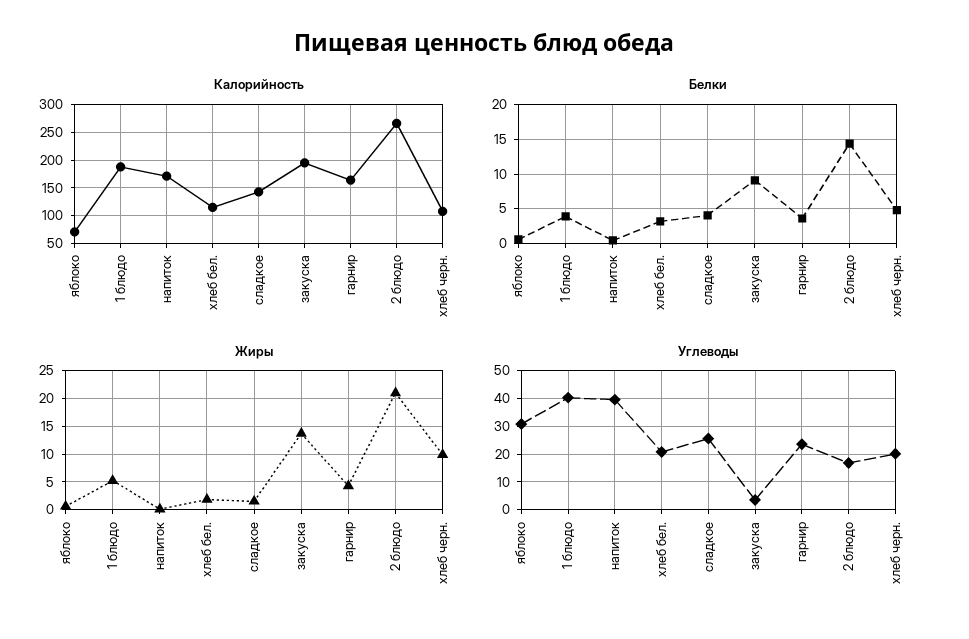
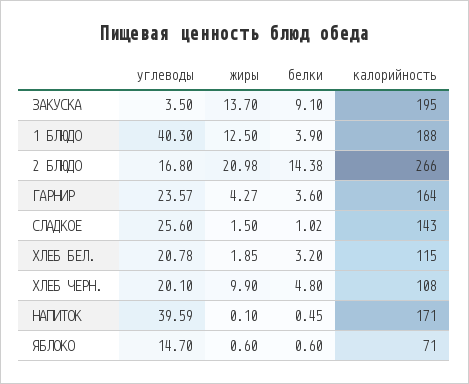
  {
    "Калорийность": {
      "яблоко": 71,
      "1 блюдо": 188,
      "напиток": 171,
      "хлеб бел.": 115,
      "сладкое": 143,
      "закуска": 195,
      "гарнир": 164,
      "2 блюдо": 266,
      "хлеб черн.": 108
    },
    "Белки": {
      "яблоко": 0.6,
      "1 блюдо": 3.9,
      "напиток": 0.45,
      "хлеб бел.": 3.2,
-     "сладкое": 4,
+     "сладкое": 1.02,
      "закуска": 9.1,
      "гарнир": 3.6,
      "2 блюдо": 14.38,
      "хлеб черн.": 4.8
    },
    "Жиры": {
      "яблоко": 0.6,
-     "1 блюдо": 5,
+     "1 блюдо": 12.5,
      "напиток": 0.1,
      "хлеб бел.": 1.85,
      "сладкое": 1.5,
      "закуска": 13.7,
      "гарнир": 4.27,
      "2 блюдо": 20.98,
      "хлеб черн.": 9.9
    },
    "Углеводы": {
-     "яблоко": 30,
+     "яблоко": 14.7,
      "1 блюдо": 40.3,
      "напиток": 39.59,
      "хлеб бел.": 20.78,
      "сладкое": 25.6,
      "закуска": 3.5,
      "гарнир": 23.57,
      "2 блюдо": 16.8,
      "хлеб черн.": 20.1
    }
  }

